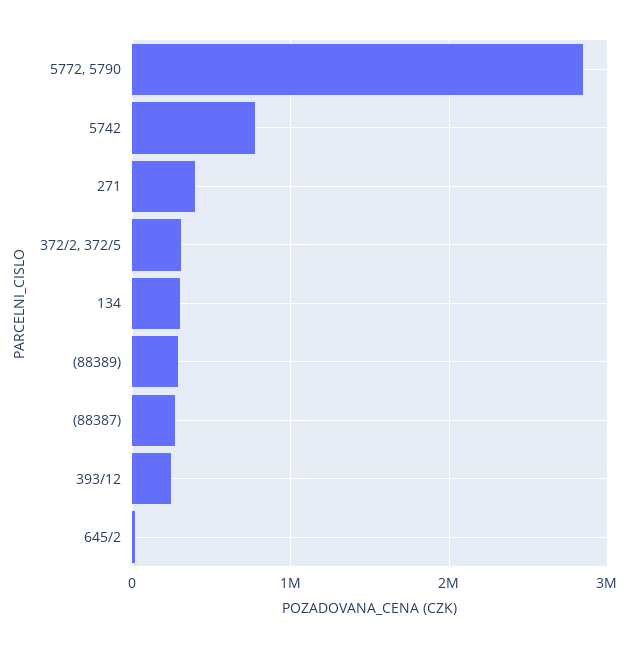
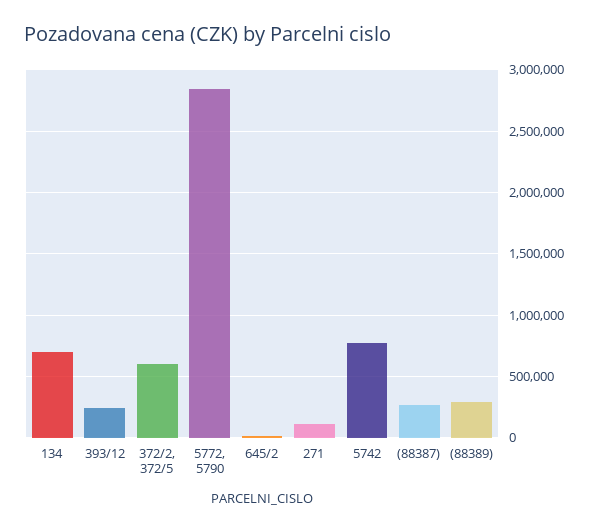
  {
    "5772, 5790": 2850000,
    "5742": 750000,
-   "271": 400000,
+   "271": 100000,
-   "372/2, 372/5": 300000,
+   "372/2, 372/5": 600000,
-   "134": 300000,
+   "134": 700000,
    "(88389)": 300000,
    "(88387)": 250000,
    "393/12": 250000,
    "645/2": 0
  }

